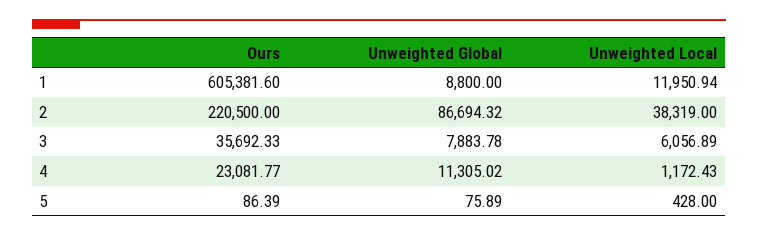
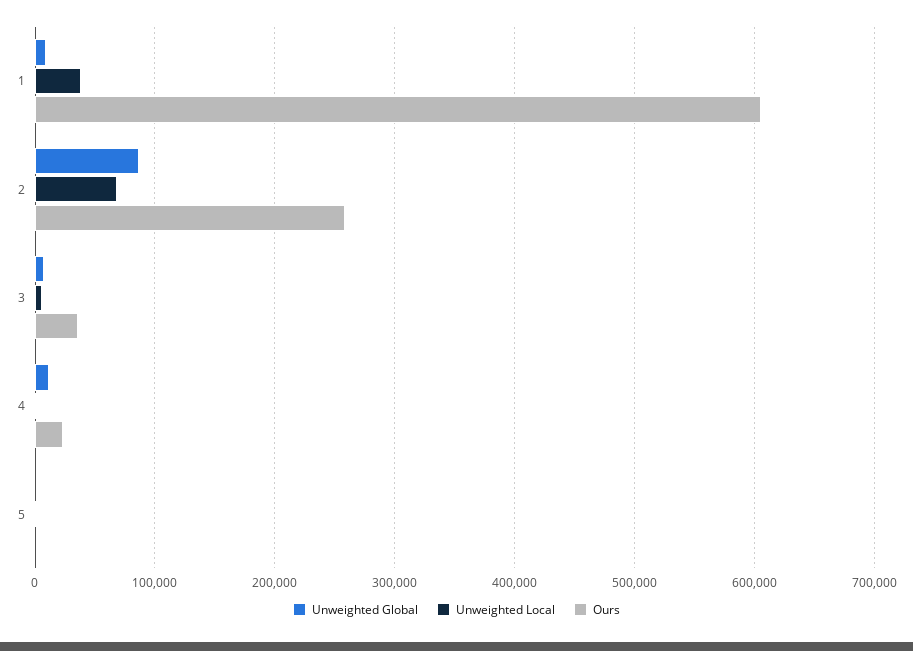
  {
    "Ours": {
      "1": 605381.6,
-     "2": 220500,
+     "2": 260000,
      "3": 35692.33,
      "4": 23081.77,
      "5": 86.39
    },
    "Unweighted Global": {
      "1": 8800,
      "2": 86694.32,
      "3": 7883.78,
      "4": 11305.02,
      "5": 75.89
    },
    "Unweighted Local": {
-     "1": 11950.94,
+     "1": 40000,
-     "2": 38319,
+     "2": 70000,
      "3": 6056.89,
      "4": 1172.43,
      "5": 428
    }
  }

